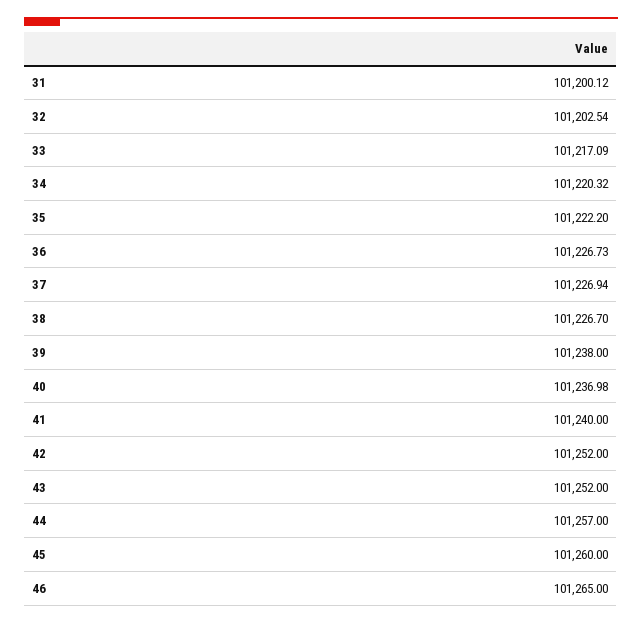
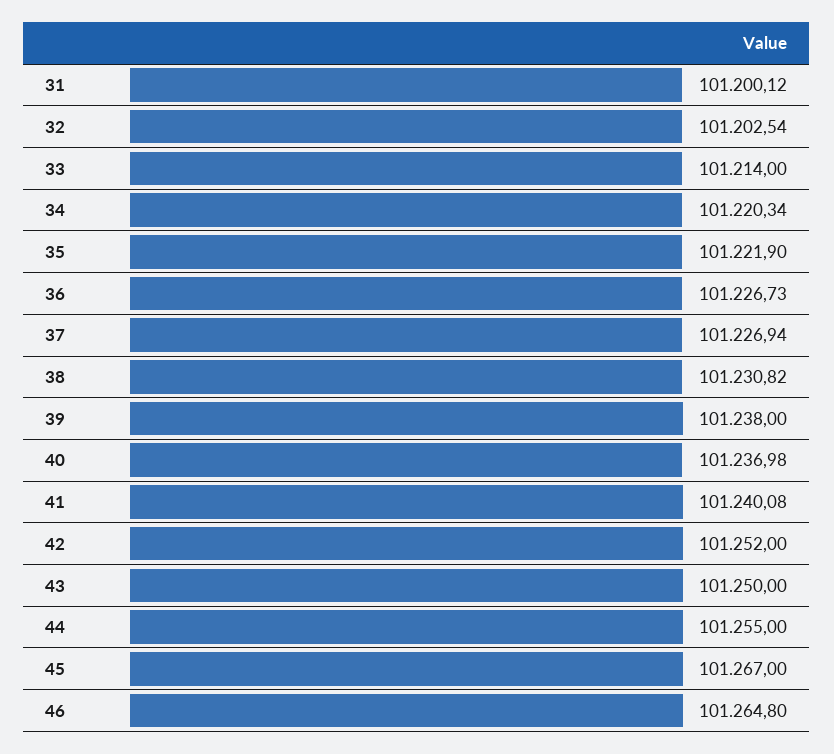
  {
    "31": 101200.12,
    "32": 101202.54,
-   "33": 101217.09,
+   "33": 101214,
-   "34": 101220.32,
+   "34": 101220.34,
-   "35": 101222.2,
+   "35": 101221.9,
    "36": 101226.73,
    "37": 101226.94,
-   "38": 101226.7,
+   "38": 101230.82,
    "39": 101238,
    "40": 101236.98,
-   "41": 101240,
+   "41": 101240.08,
    "42": 101252,
-   "43": 101252,
+   "43": 101250,
-   "44": 101257,
+   "44": 101255,
-   "45": 101260,
+   "45": 101267,
-   "46": 101265
+   "46": 101264.8
  }

